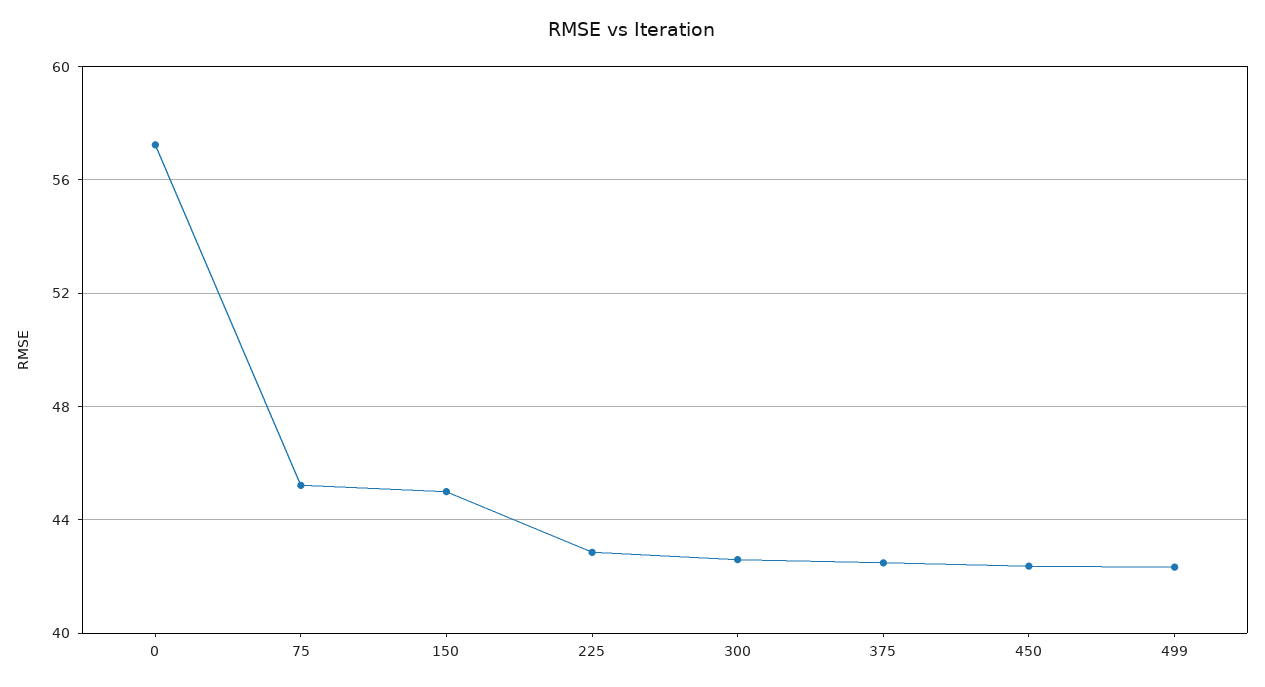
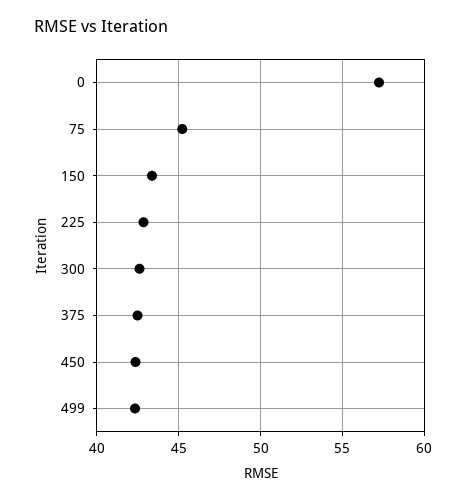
  {
    "0": 57,
    "75": 45,
-   "150": 45,
+   "150": 43.5,
    "225": 43,
    "300": 42.5,
    "375": 42.5,
    "450": 42.5,
    "499": 42.5
  }

